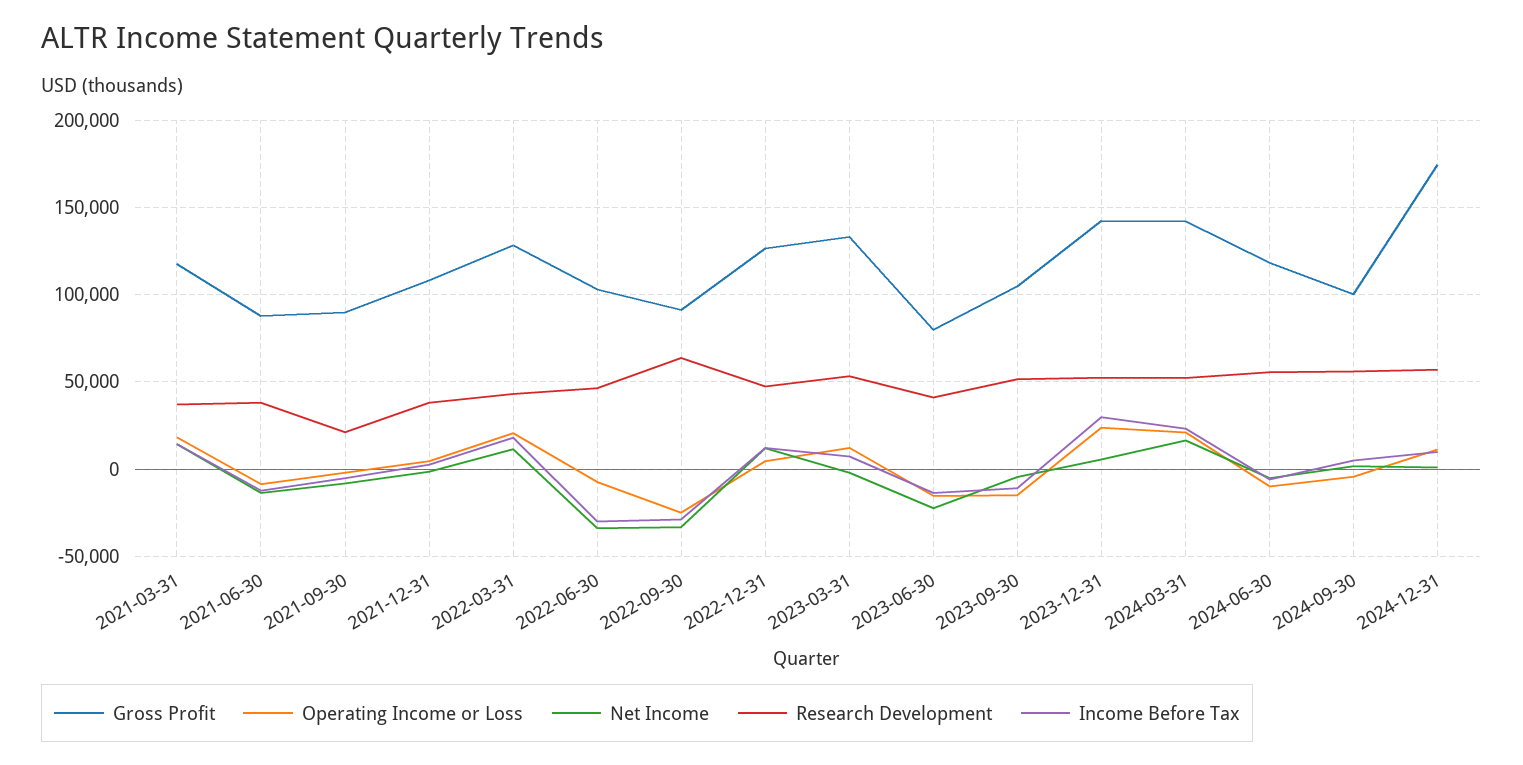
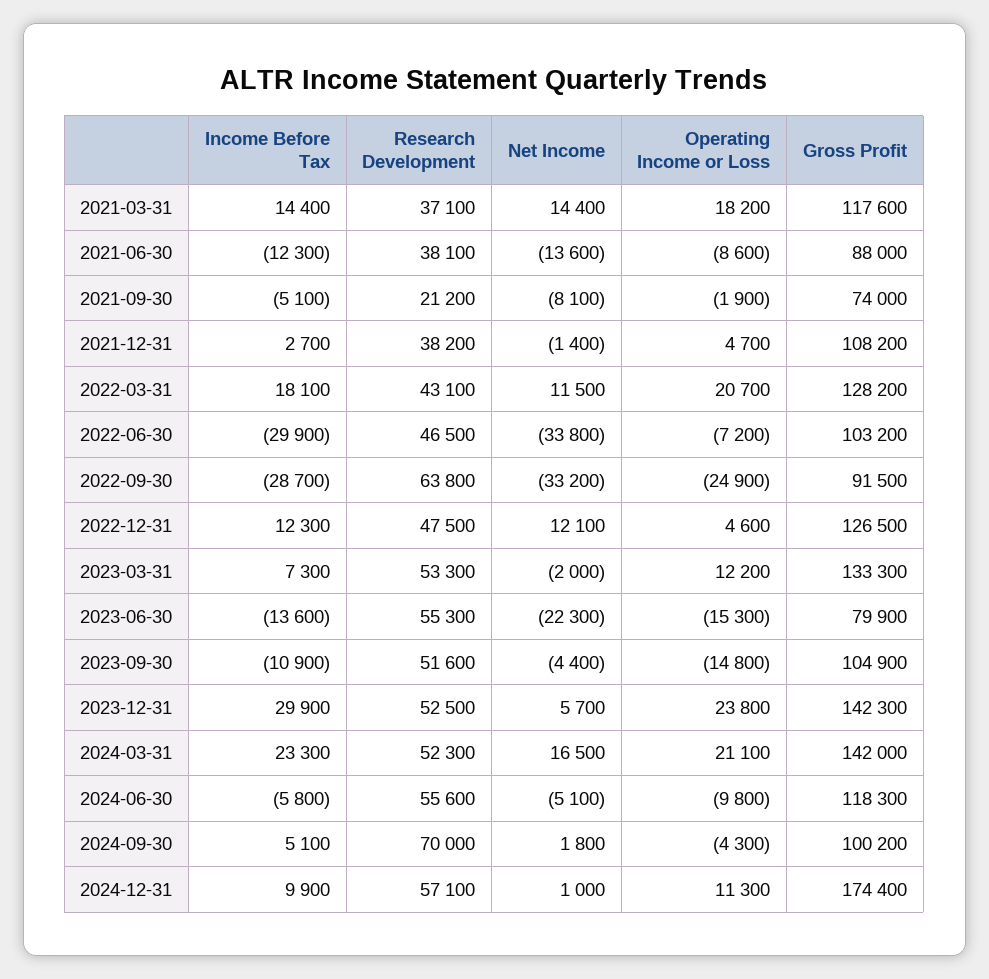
  {
    "Gross Profit": {
      "2021-03-31": 117600,
      "2021-06-30": 88000,
-     "2021-09-30": 90000,
+     "2021-09-30": 74000,
      "2021-12-31": 108200,
      "2022-03-31": 128200,
      "2022-06-30": 103200,
      "2022-09-30": 91500,
      "2022-12-31": 126500,
      "2023-03-31": 133300,
      "2023-06-30": 79900,
      "2023-09-30": 104900,
      "2023-12-31": 142300,
      "2024-03-31": 142000,
      "2024-06-30": 118300,
      "2024-09-30": 100200,
      "2024-12-31": 174400
    },
    "Operating Income or Loss": {
      "2021-03-31": 18200,
      "2021-06-30": -8600,
      "2021-09-30": -1900,
      "2021-12-31": 4700,
      "2022-03-31": 20700,
      "2022-06-30": -7200,
      "2022-09-30": -24900,
      "2022-12-31": 4600,
      "2023-03-31": 12200,
      "2023-06-30": -15300,
      "2023-09-30": -14800,
      "2023-12-31": 23800,
      "2024-03-31": 21100,
      "2024-06-30": -9800,
      "2024-09-30": -4300,
      "2024-12-31": 11300
    },
    "Net Income": {
      "2021-03-31": 14400,
      "2021-06-30": -13600,
      "2021-09-30": -8100,
      "2021-12-31": -1400,
      "2022-03-31": 11500,
      "2022-06-30": -33800,
      "2022-09-30": -33200,
      "2022-12-31": 12100,
      "2023-03-31": -2000,
      "2023-06-30": -22300,
      "2023-09-30": -4400,
      "2023-12-31": 5700,
      "2024-03-31": 16500,
      "2024-06-30": -5100,
      "2024-09-30": 1800,
      "2024-12-31": 1000
    },
    "Research Development": {
      "2021-03-31": 37100,
      "2021-06-30": 38100,
      "2021-09-30": 21200,
      "2021-12-31": 38200,
      "2022-03-31": 43100,
      "2022-06-30": 46500,
      "2022-09-30": 63800,
      "2022-12-31": 47500,
      "2023-03-31": 53300,
-     "2023-06-30": 40000,
+     "2023-06-30": 55300,
      "2023-09-30": 51600,
      "2023-12-31": 52500,
      "2024-03-31": 52300,
      "2024-06-30": 55600,
-     "2024-09-30": 55000,
+     "2024-09-30": 70000,
      "2024-12-31": 57100
    },
    "Income Before Tax": {
      "2021-03-31": 14400,
      "2021-06-30": -12300,
      "2021-09-30": -5100,
      "2021-12-31": 2700,
      "2022-03-31": 18100,
      "2022-06-30": -29900,
      "2022-09-30": -28700,
      "2022-12-31": 12300,
      "2023-03-31": 7300,
      "2023-06-30": -13600,
      "2023-09-30": -10900,
      "2023-12-31": 29900,
      "2024-03-31": 23300,
      "2024-06-30": -5800,
      "2024-09-30": 5100,
      "2024-12-31": 9900
    }
  }

